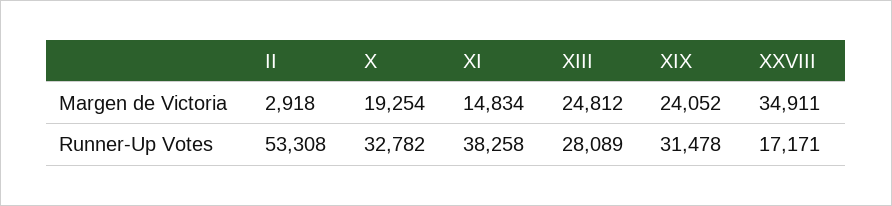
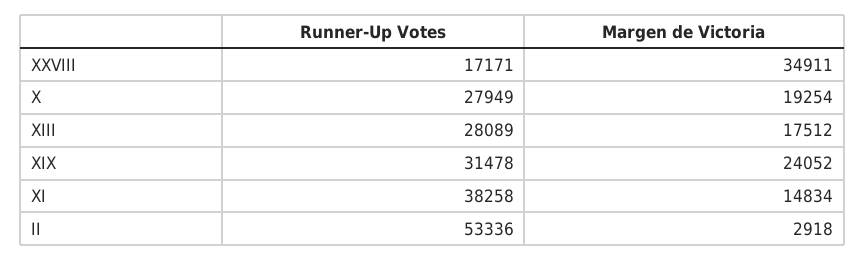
  {
    "II": {
      "Margen de Victoria": 2918,
-     "Runner-Up Votes": 53308
+     "Runner-Up Votes": 53336
    },
    "X": {
      "Margen de Victoria": 19254,
-     "Runner-Up Votes": 32782
+     "Runner-Up Votes": 27949
    },
    "XI": {
      "Margen de Victoria": 14834,
      "Runner-Up Votes": 38258
    },
    "XIII": {
-     "Margen de Victoria": 24812,
+     "Margen de Victoria": 17512,
      "Runner-Up Votes": 28089
    },
    "XIX": {
      "Margen de Victoria": 24052,
      "Runner-Up Votes": 31478
    },
    "XXVIII": {
      "Margen de Victoria": 34911,
      "Runner-Up Votes": 17171
    }
  }

